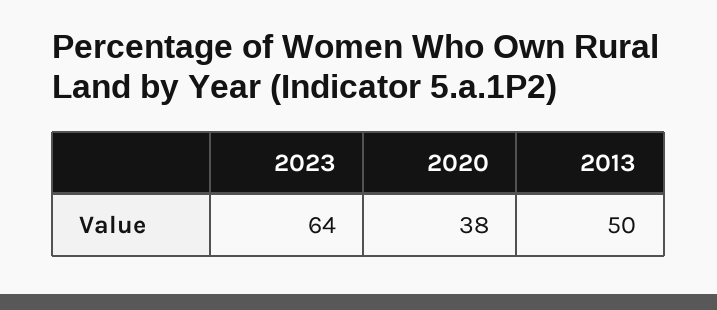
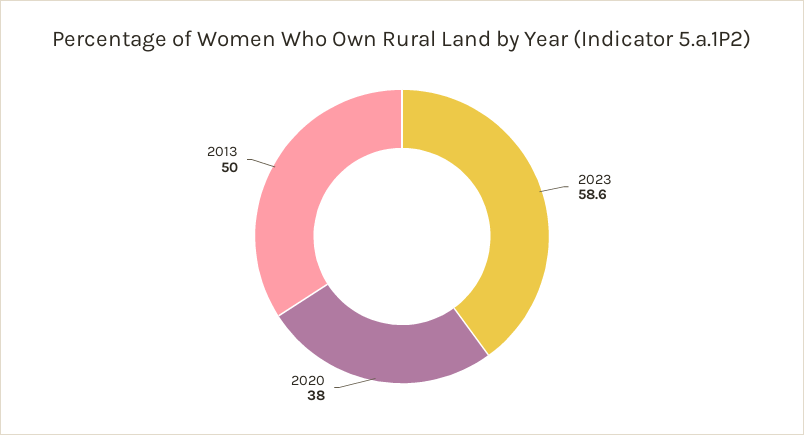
  {
-   "2023": 64,
+   "2023": 58.6,
    "2020": 38,
    "2013": 50
  }

